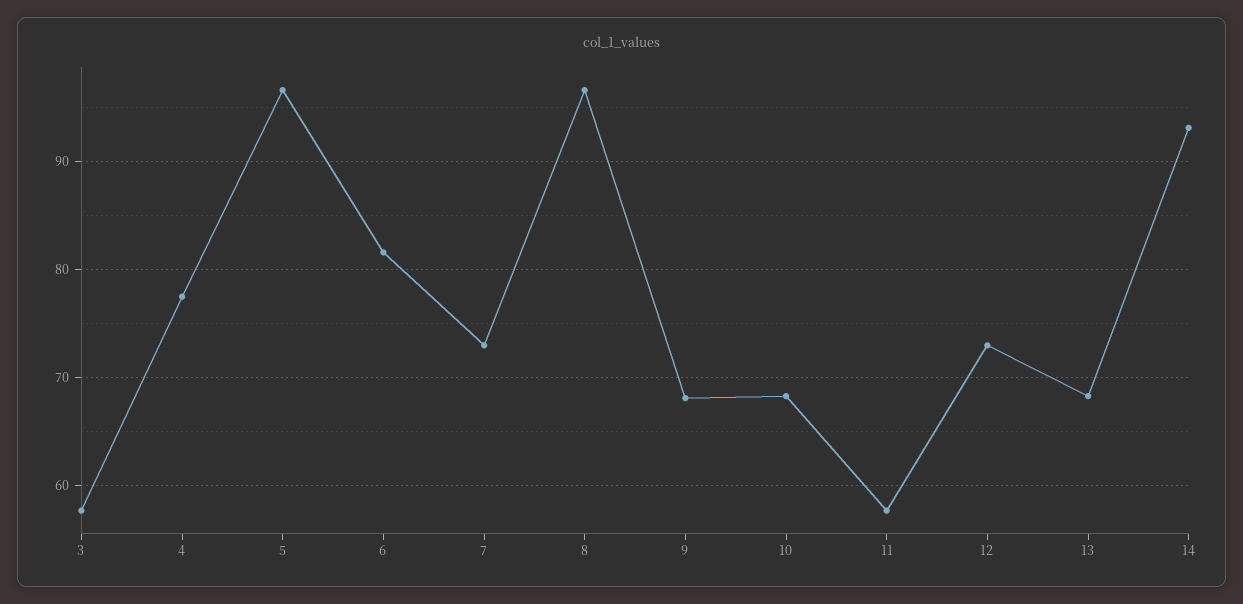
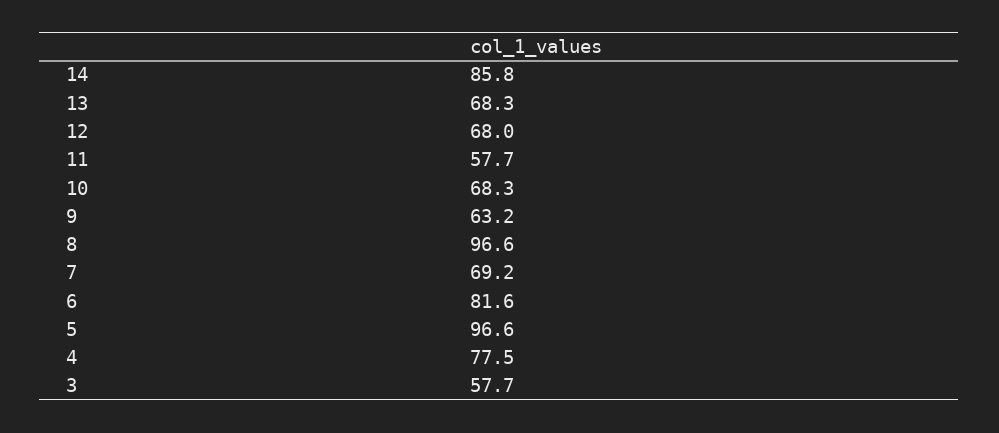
  {
    "3": 57.7,
    "4": 77.5,
    "5": 96.6,
    "6": 81.6,
-   "7": 73,
+   "7": 69.2,
    "8": 96.6,
-   "9": 68,
+   "9": 63.2,
    "10": 68.3,
    "11": 57.7,
-   "12": 73,
+   "12": 68,
    "13": 68.3,
-   "14": 93
+   "14": 85.8
  }

